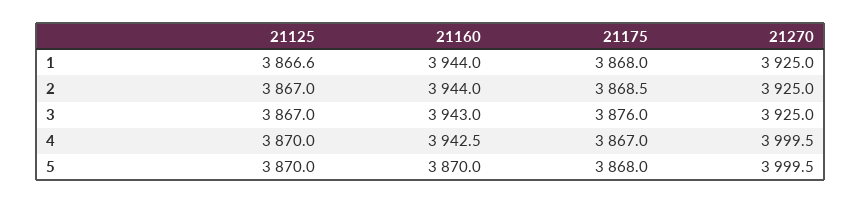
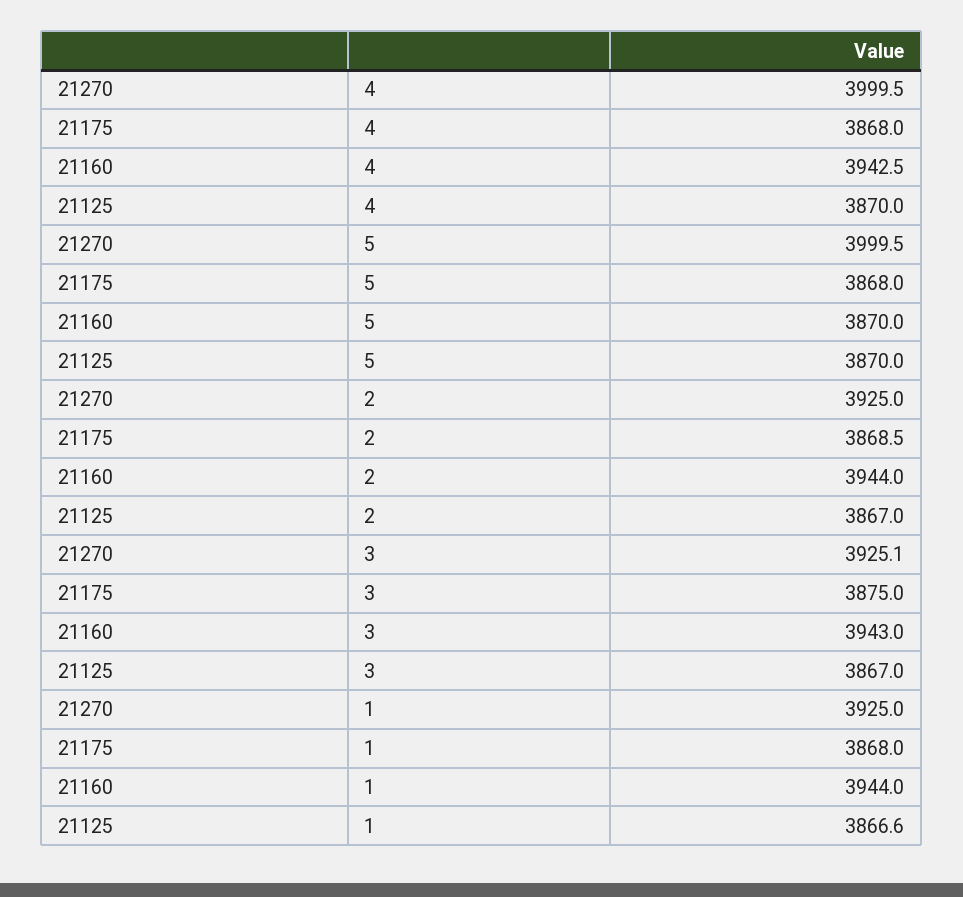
  {
    "21125": {
      "1": 3866.6,
      "2": 3867,
      "3": 3867,
      "4": 3870,
      "5": 3870
    },
    "21160": {
      "1": 3944,
      "2": 3944,
      "3": 3943,
      "4": 3942.5,
      "5": 3870
    },
    "21175": {
      "1": 3868,
      "2": 3868.5,
-     "3": 3876,
+     "3": 3875,
-     "4": 3867,
+     "4": 3868,
      "5": 3868
    },
    "21270": {
      "1": 3925,
      "2": 3925,
-     "3": 3925,
+     "3": 3925.1,
      "4": 3999.5,
      "5": 3999.5
    }
  }

